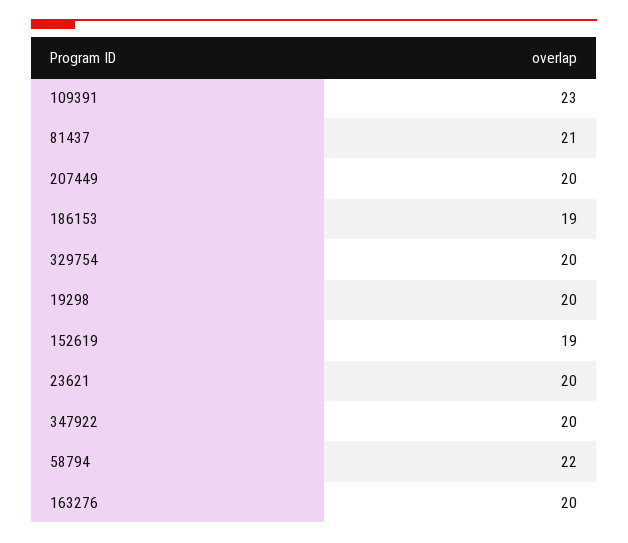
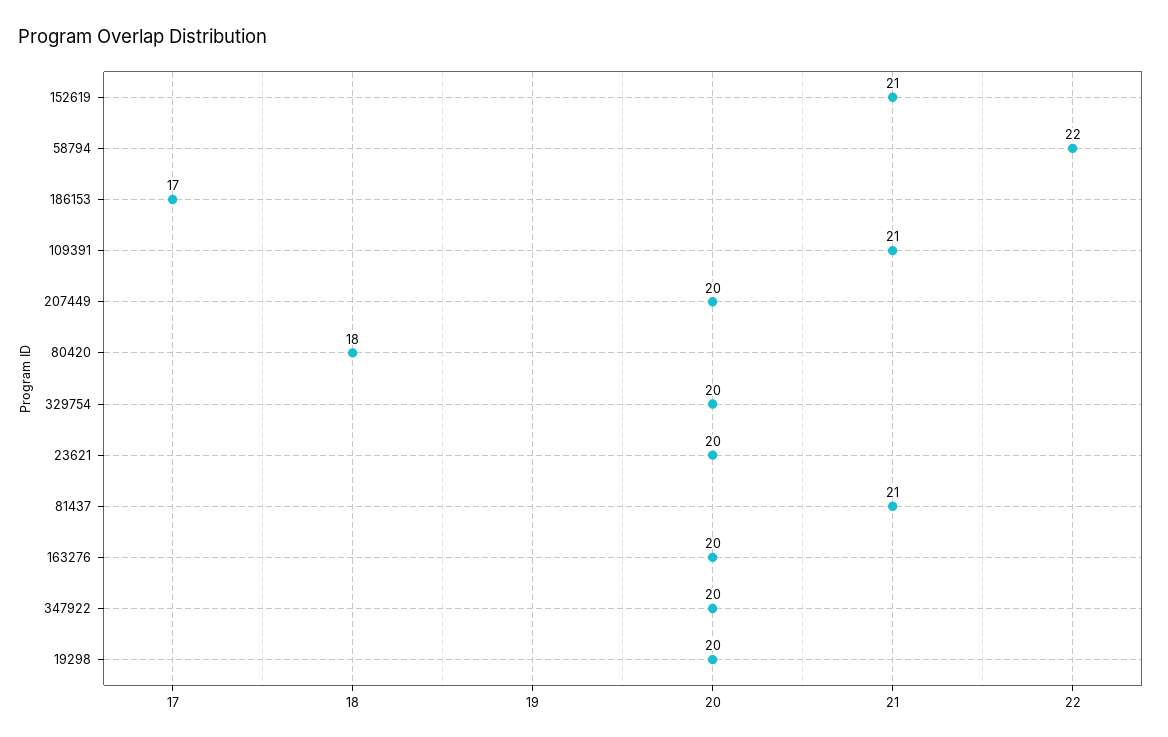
  {
-   "109391": 23,
+   "109391": 21,
    "81437": 21,
    "207449": 20,
-   "186153": 19,
+   "186153": 17,
    "329754": 20,
    "19298": 20,
-   "152619": 19,
+   "152619": 21,
    "23621": 20,
    "347922": 20,
    "58794": 22,
-   "163276": 20
+   "163276": 20,
+   "80420": 18
  }

